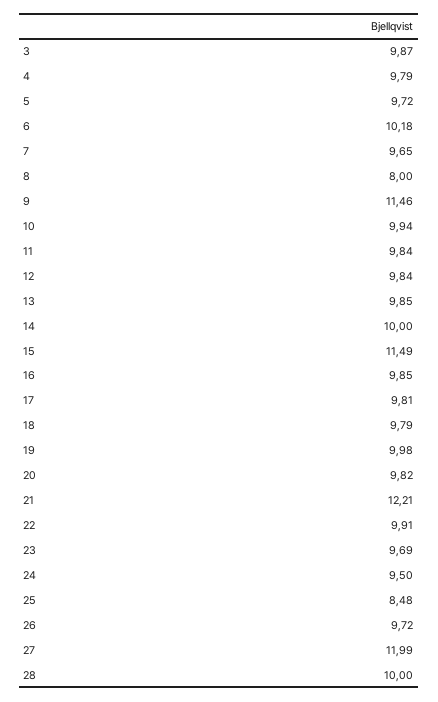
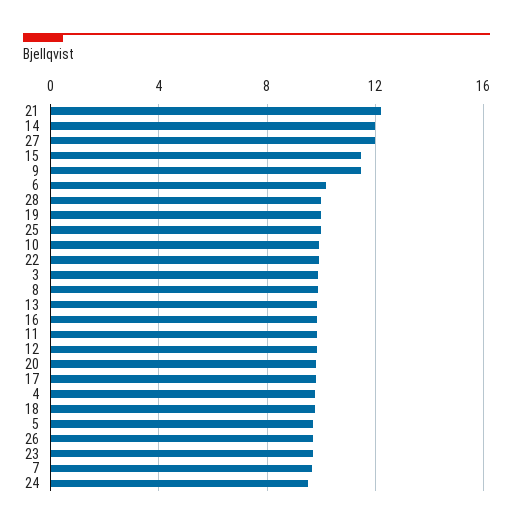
  {
    "3": 9.87,
    "4": 9.79,
    "5": 9.72,
    "6": 10.18,
    "7": 9.65,
-   "8": 8,
+   "8": 10,
    "9": 11.46,
    "10": 9.94,
    "11": 9.84,
    "12": 9.84,
    "13": 9.85,
-   "14": 10,
+   "14": 12,
    "15": 11.49,
    "16": 9.85,
    "17": 9.81,
    "18": 9.79,
    "19": 9.98,
    "20": 9.82,
    "21": 12.21,
    "22": 9.91,
    "23": 9.69,
    "24": 9.5,
-   "25": 8.48,
+   "25": 10,
    "26": 9.72,
    "27": 11.99,
    "28": 10
  }

